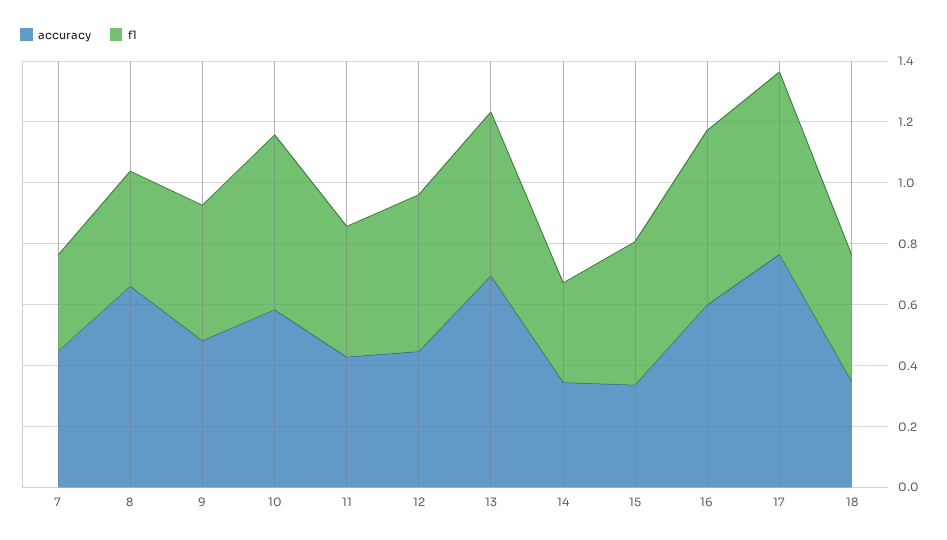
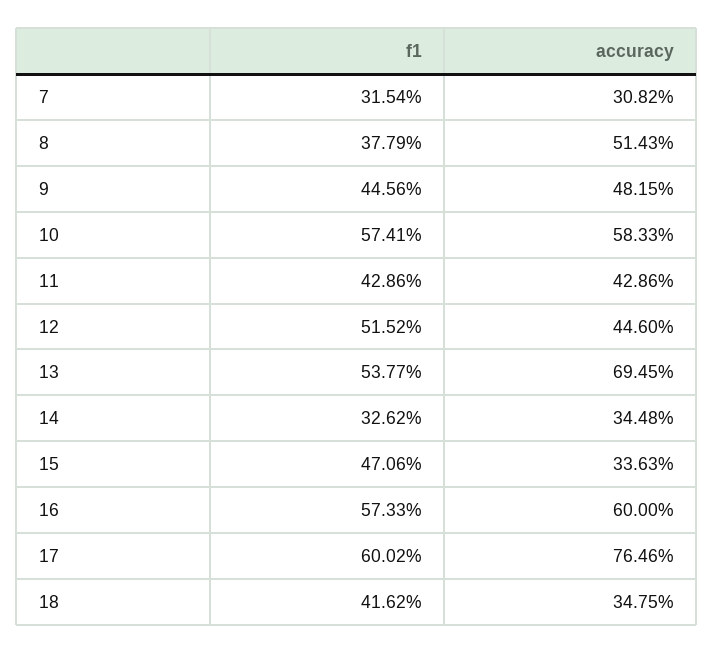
  {
    "accuracy": {
-     "7": 0.45,
+     "7": 0.3082,
-     "8": 0.65,
+     "8": 0.5143,
      "9": 0.4815,
      "10": 0.5833,
      "11": 0.4286,
      "12": 0.446,
      "13": 0.6945,
      "14": 0.3448,
      "15": 0.3363,
      "16": 0.6,
      "17": 0.7646,
      "18": 0.3475
    },
    "f1": {
      "7": 0.3154,
      "8": 0.3779,
      "9": 0.4456,
      "10": 0.5741,
      "11": 0.4286,
      "12": 0.5152,
      "13": 0.5377,
      "14": 0.3262,
      "15": 0.4706,
      "16": 0.5733,
      "17": 0.6002,
      "18": 0.4162
    }
  }

